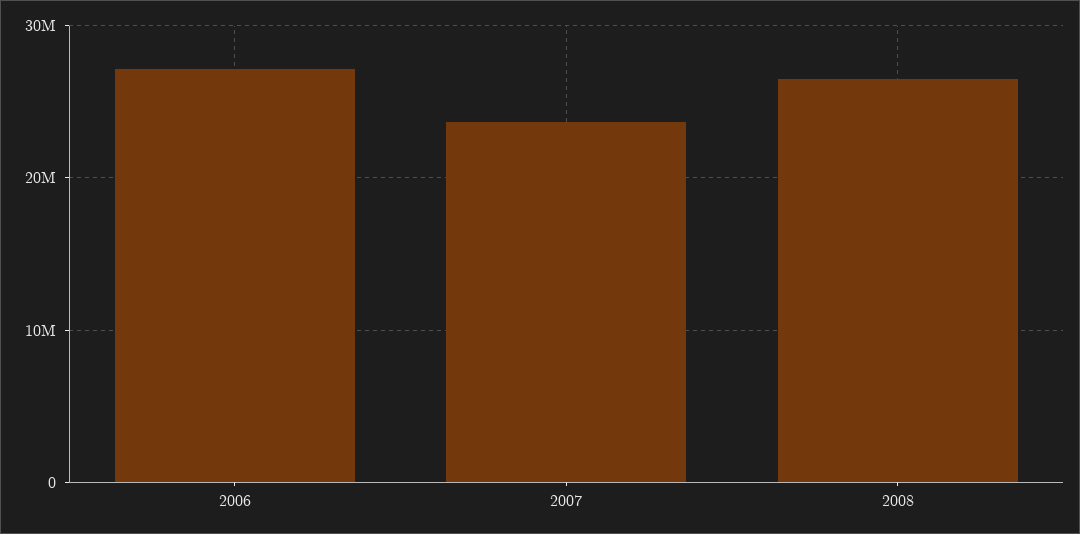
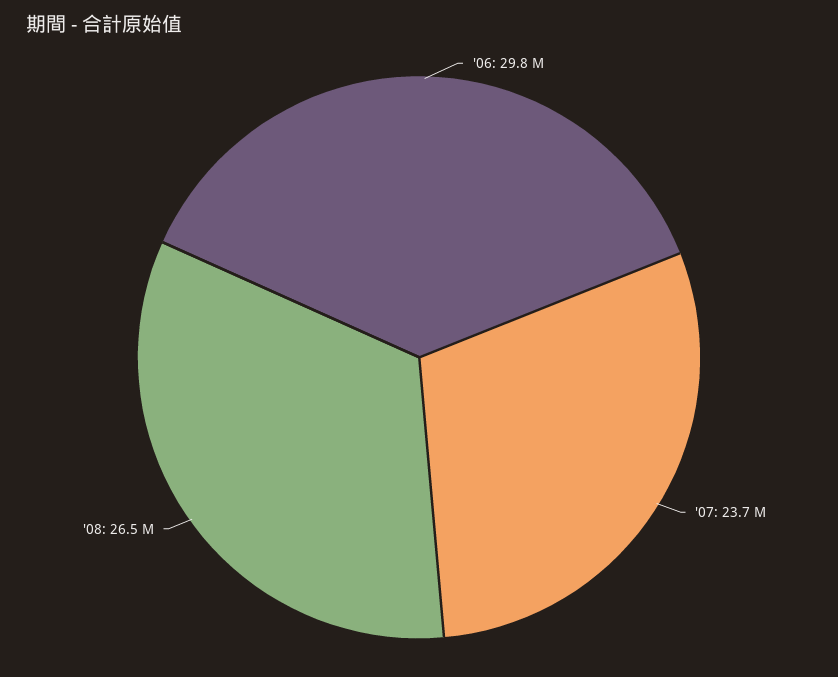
  {
-   "2006": 27000000,
+   "2006": 29800000,
    "2007": 23700000,
    "2008": 26500000
  }

